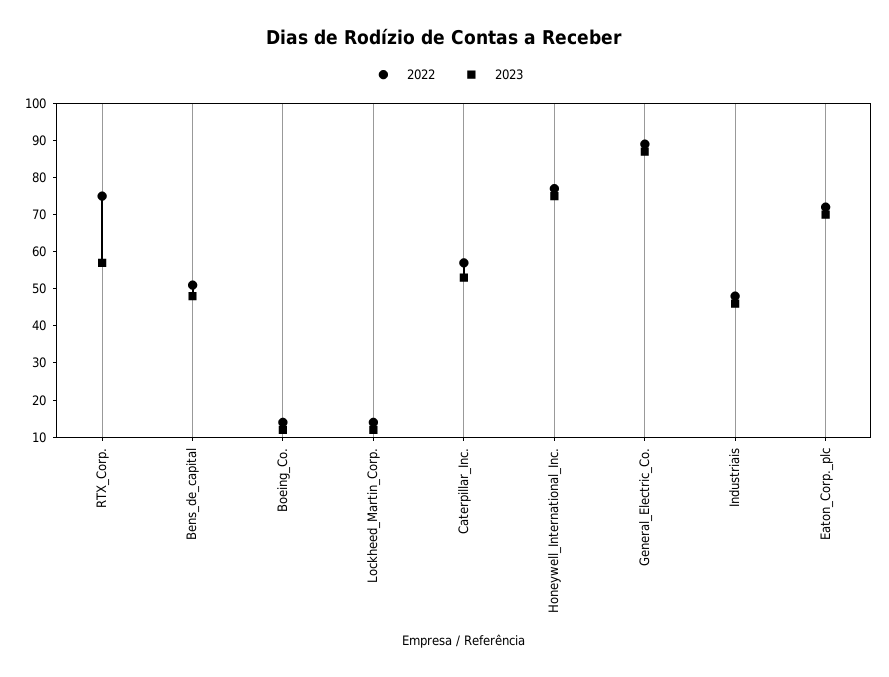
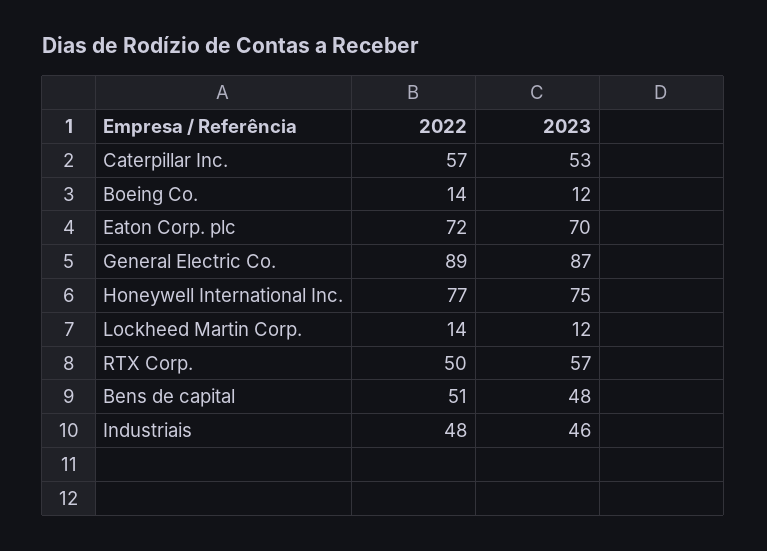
  {
    "2022": {
-     "RTX_Corp.": 75,
+     "RTX_Corp.": 50,
      "Bens_de_capital": 51,
      "Boeing_Co.": 14,
      "Lockheed_Martin_Corp.": 14,
      "Caterpillar_Inc.": 57,
      "Honeywell_International_Inc.": 77,
      "General_Electric_Co.": 89,
      "Industriais": 48,
      "Eaton_Corp._plc": 72
    },
    "2023": {
      "RTX_Corp.": 57,
      "Bens_de_capital": 48,
      "Boeing_Co.": 12,
      "Lockheed_Martin_Corp.": 12,
      "Caterpillar_Inc.": 53,
      "Honeywell_International_Inc.": 75,
      "General_Electric_Co.": 87,
      "Industriais": 46,
      "Eaton_Corp._plc": 70
    }
  }

